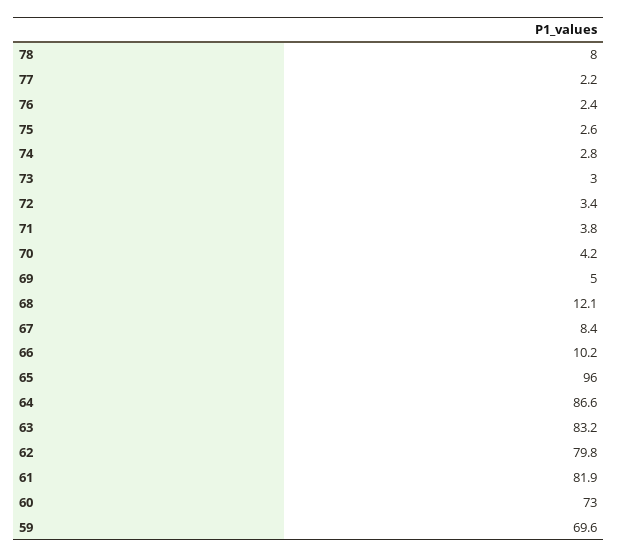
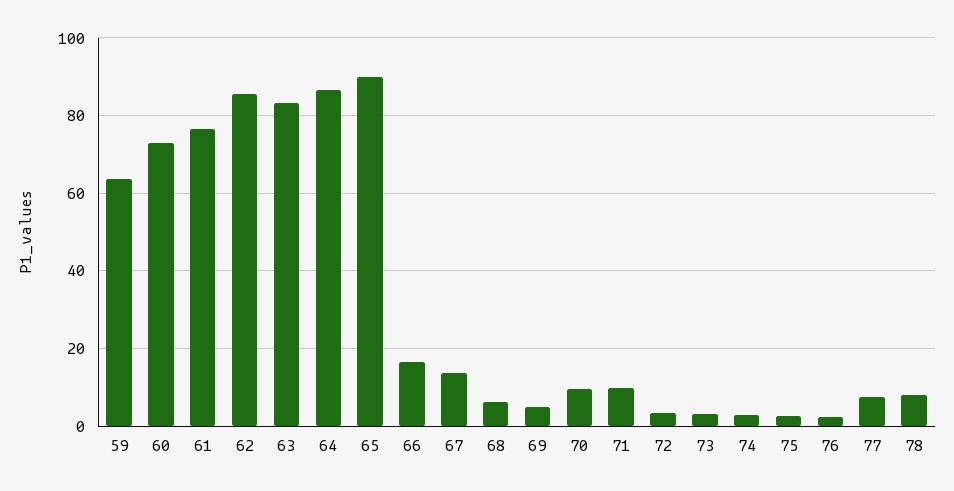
  {
    "78": 8,
-   "77": 2.2,
+   "77": 8,
    "76": 2.4,
    "75": 2.6,
    "74": 2.8,
    "73": 3,
    "72": 3.4,
-   "71": 3.8,
+   "71": 10,
-   "70": 4.2,
+   "70": 10,
    "69": 5,
-   "68": 12.1,
+   "68": 6,
-   "67": 8.4,
+   "67": 14,
-   "66": 10.2,
+   "66": 16,
-   "65": 96,
+   "65": 90,
    "64": 86.6,
    "63": 83.2,
-   "62": 79.8,
+   "62": 86,
-   "61": 81.9,
+   "61": 76,
    "60": 73,
-   "59": 69.6
+   "59": 64
  }

